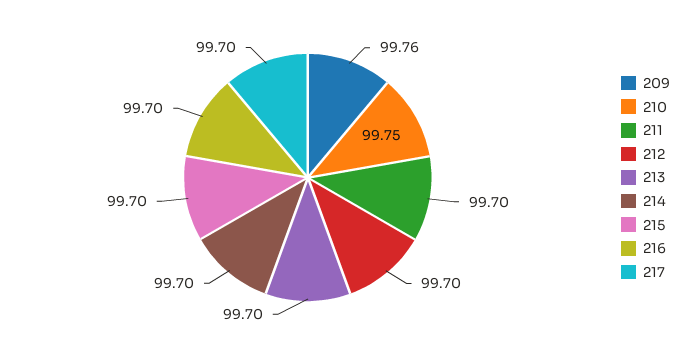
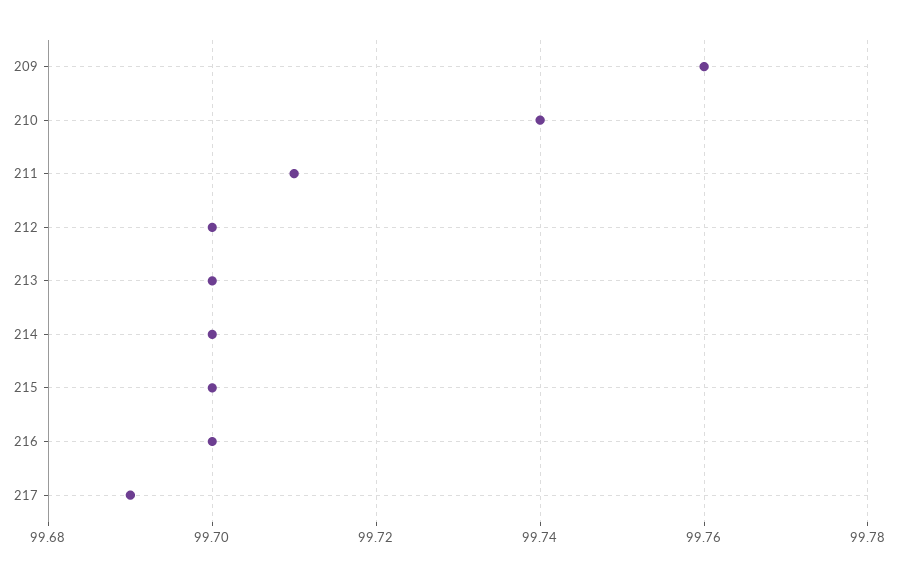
  {
    "209": 99.76,
-   "210": 99.75,
+   "210": 99.74,
-   "211": 99.7,
+   "211": 99.71,
    "212": 99.7,
    "213": 99.7,
    "214": 99.7,
    "215": 99.7,
    "216": 99.7,
-   "217": 99.7
+   "217": 99.69
  }

